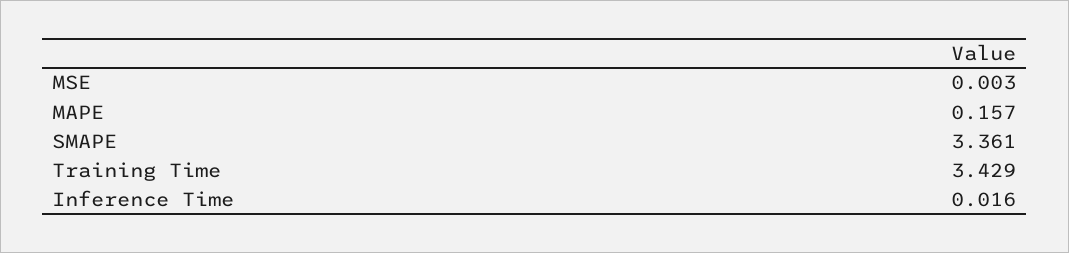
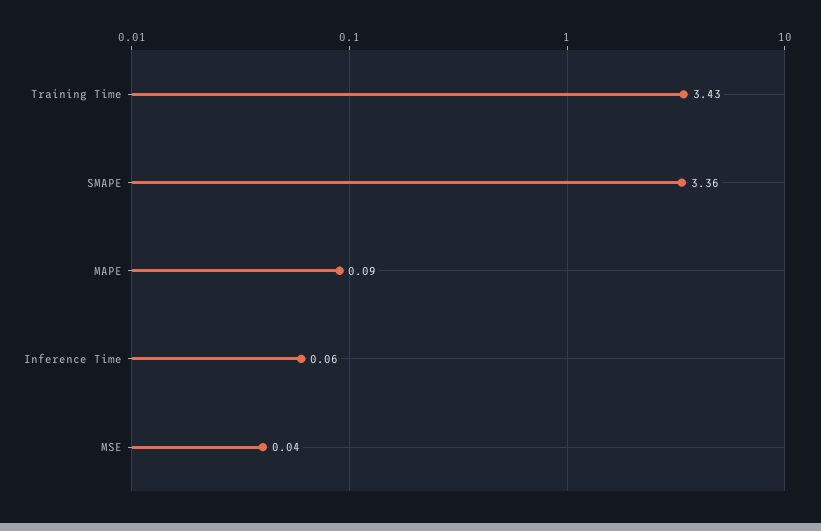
  {
-   "MSE": 0.003,
+   "MSE": 0.04,
-   "MAPE": 0.157,
+   "MAPE": 0.09,
    "SMAPE": 3.361,
    "Training Time": 3.429,
-   "Inference Time": 0.016
+   "Inference Time": 0.06
  }

